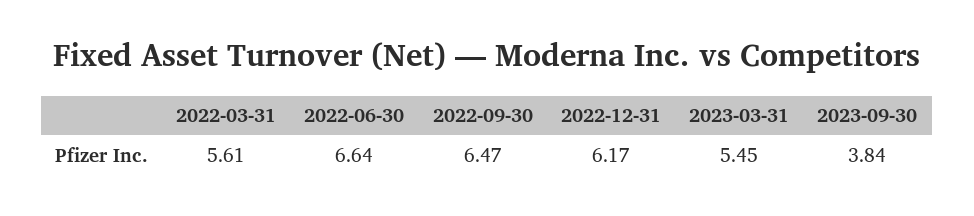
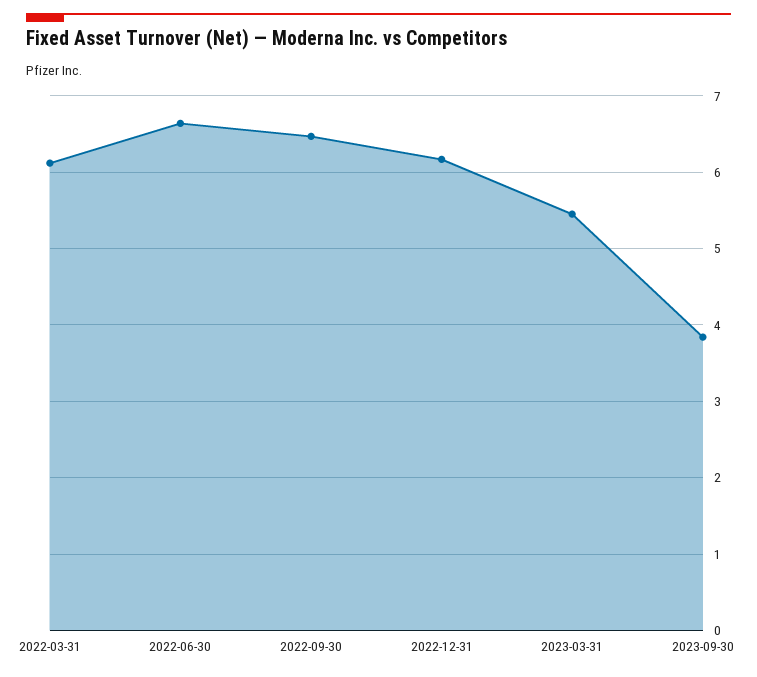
  {
-   "2022-03-31": 5.61,
+   "2022-03-31": 6.1,
    "2022-06-30": 6.64,
    "2022-09-30": 6.47,
    "2022-12-31": 6.17,
    "2023-03-31": 5.45,
    "2023-09-30": 3.84
  }

